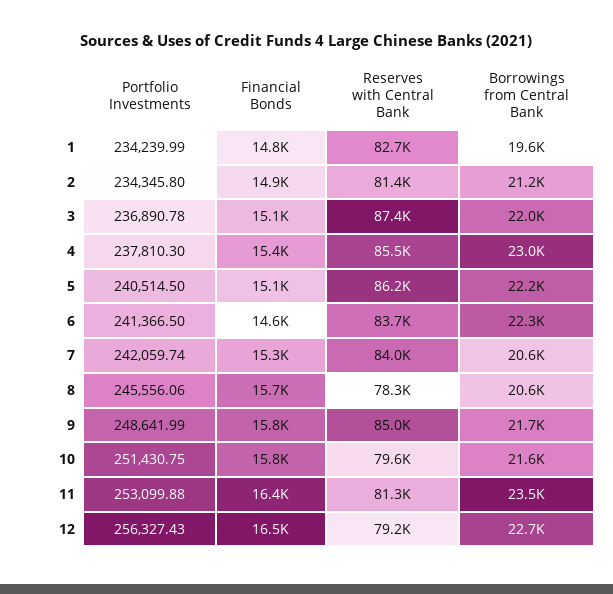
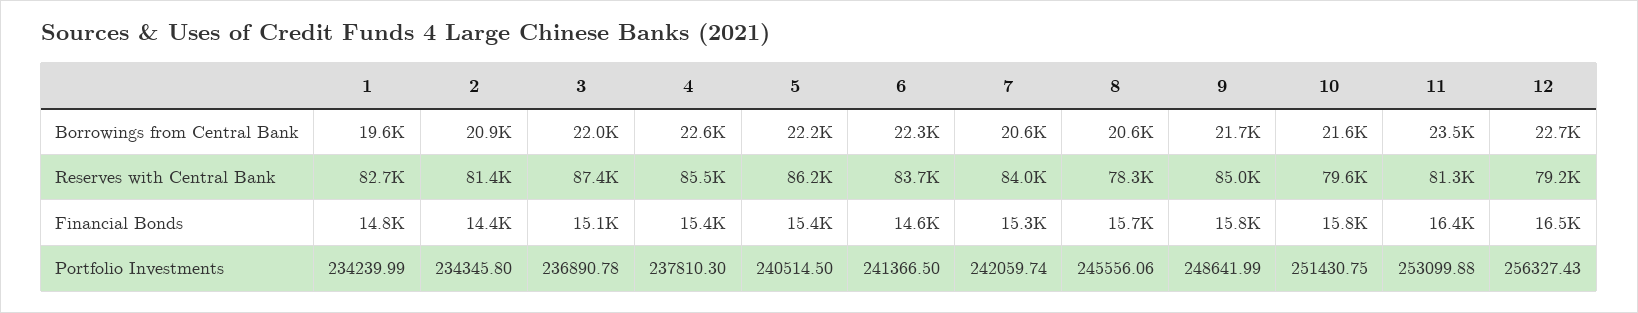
  {
    "Portfolio Investments": {
      "1": 234239.99,
      "2": 234345.8,
      "3": 236890.78,
      "4": 237810.3,
      "5": 240514.5,
      "6": 241366.5,
      "7": 242059.74,
      "8": 245556.06,
      "9": 248641.99,
      "10": 251430.75,
      "11": 253099.88,
      "12": 256327.43
    },
    "Financial Bonds": {
      "1": 14800,
-     "2": 14900,
+     "2": 14400,
      "3": 15100,
      "4": 15400,
-     "5": 15100,
+     "5": 15400,
      "6": 14600,
      "7": 15300,
      "8": 15700,
      "9": 15800,
      "10": 15800,
      "11": 16400,
      "12": 16500
    },
    "Reserves with Central Bank": {
      "1": 82700,
      "2": 81400,
      "3": 87400,
      "4": 85500,
      "5": 86200,
      "6": 83700,
      "7": 84000,
      "8": 78300,
      "9": 85000,
      "10": 79600,
      "11": 81300,
      "12": 79200
    },
    "Borrowings from Central Bank": {
      "1": 19600,
-     "2": 21200,
+     "2": 20900,
      "3": 22000,
-     "4": 23000,
+     "4": 22600,
      "5": 22200,
      "6": 22300,
      "7": 20600,
      "8": 20600,
      "9": 21700,
      "10": 21600,
      "11": 23500,
      "12": 22700
    }
  }

